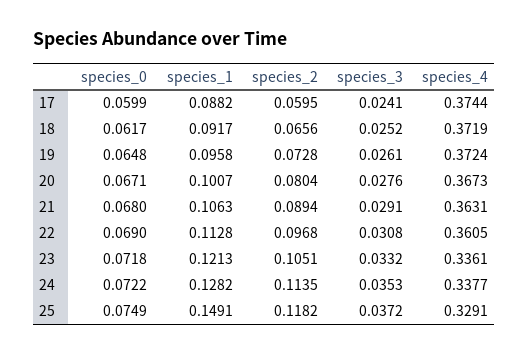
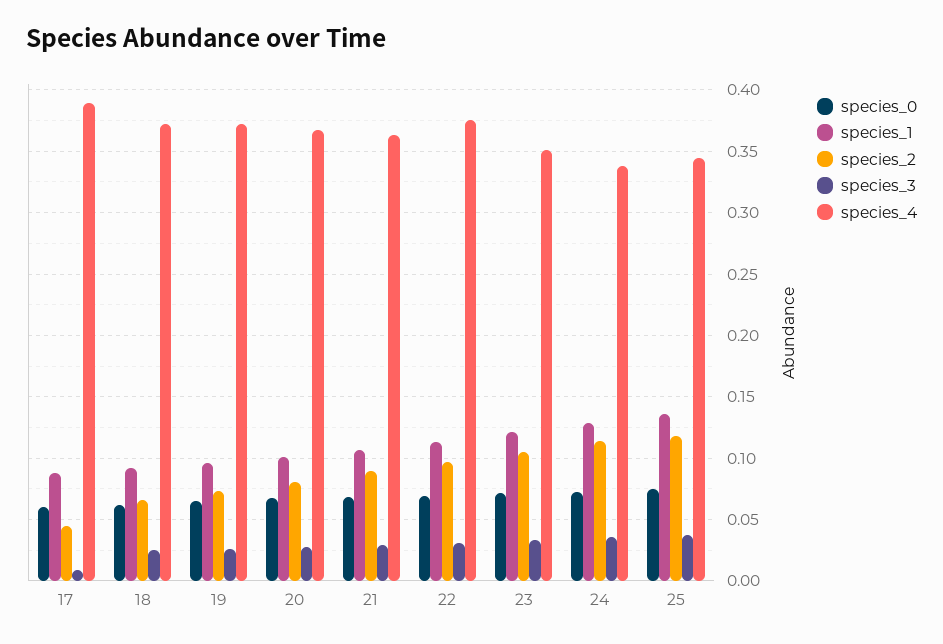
  {
    "species_0": {
      "17": 0.0599,
      "18": 0.0617,
      "19": 0.0648,
      "20": 0.0671,
      "21": 0.068,
      "22": 0.069,
      "23": 0.0718,
      "24": 0.0722,
      "25": 0.0749
    },
    "species_1": {
      "17": 0.0882,
      "18": 0.0917,
      "19": 0.0958,
      "20": 0.1007,
      "21": 0.1063,
      "22": 0.1128,
      "23": 0.1213,
      "24": 0.1282,
-     "25": 0.1491
+     "25": 0.135
    },
    "species_2": {
-     "17": 0.0595,
+     "17": 0.045,
      "18": 0.0656,
      "19": 0.0728,
      "20": 0.0804,
      "21": 0.0894,
      "22": 0.0968,
      "23": 0.1051,
      "24": 0.1135,
      "25": 0.1182
    },
    "species_3": {
-     "17": 0.0241,
+     "17": 0.01,
      "18": 0.0252,
      "19": 0.0261,
      "20": 0.0276,
      "21": 0.0291,
      "22": 0.0308,
      "23": 0.0332,
      "24": 0.0353,
      "25": 0.0372
    },
    "species_4": {
-     "17": 0.3744,
+     "17": 0.39,
      "18": 0.3719,
      "19": 0.3724,
      "20": 0.3673,
      "21": 0.3631,
-     "22": 0.3605,
+     "22": 0.375,
-     "23": 0.3361,
+     "23": 0.35,
      "24": 0.3377,
-     "25": 0.3291
+     "25": 0.345
    }
  }

